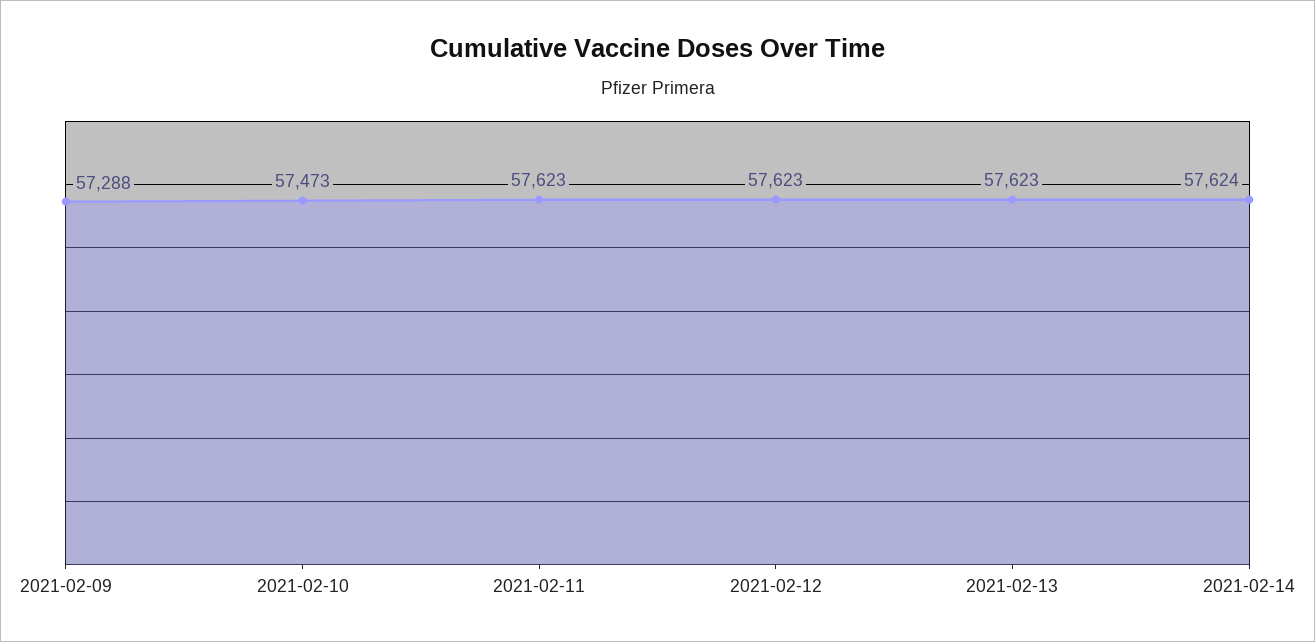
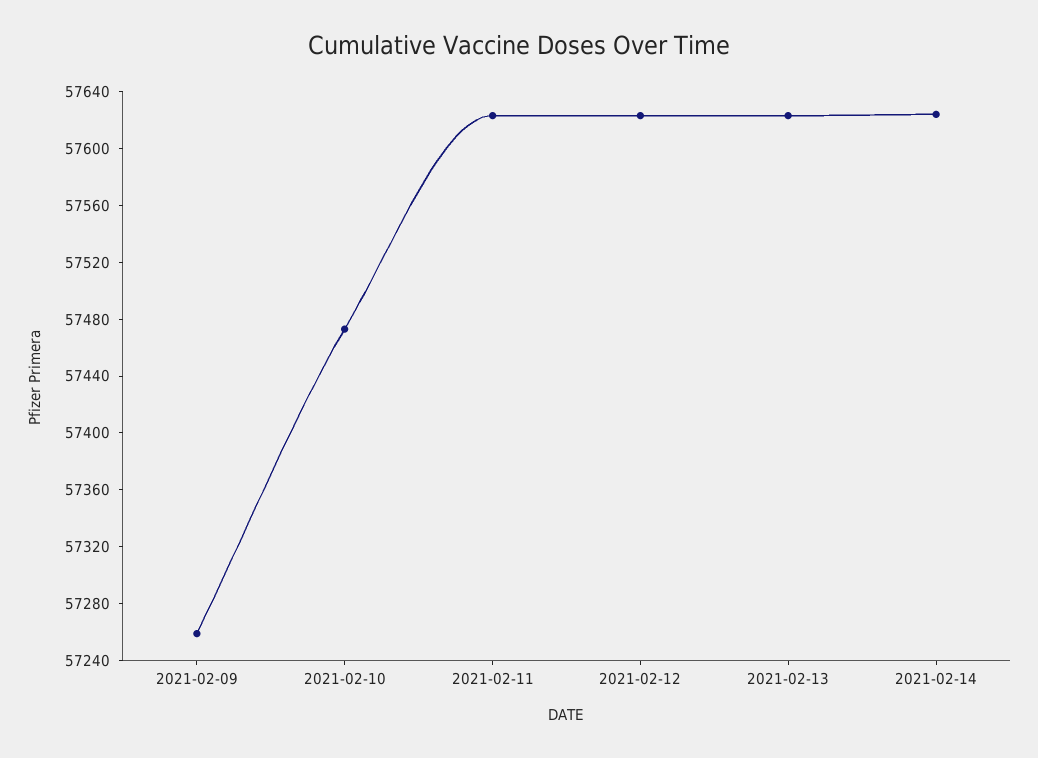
  {
-   "2021-02-09": 57288,
+   "2021-02-09": 57260,
    "2021-02-10": 57473,
    "2021-02-11": 57623,
    "2021-02-12": 57623,
    "2021-02-13": 57623,
    "2021-02-14": 57624
  }

